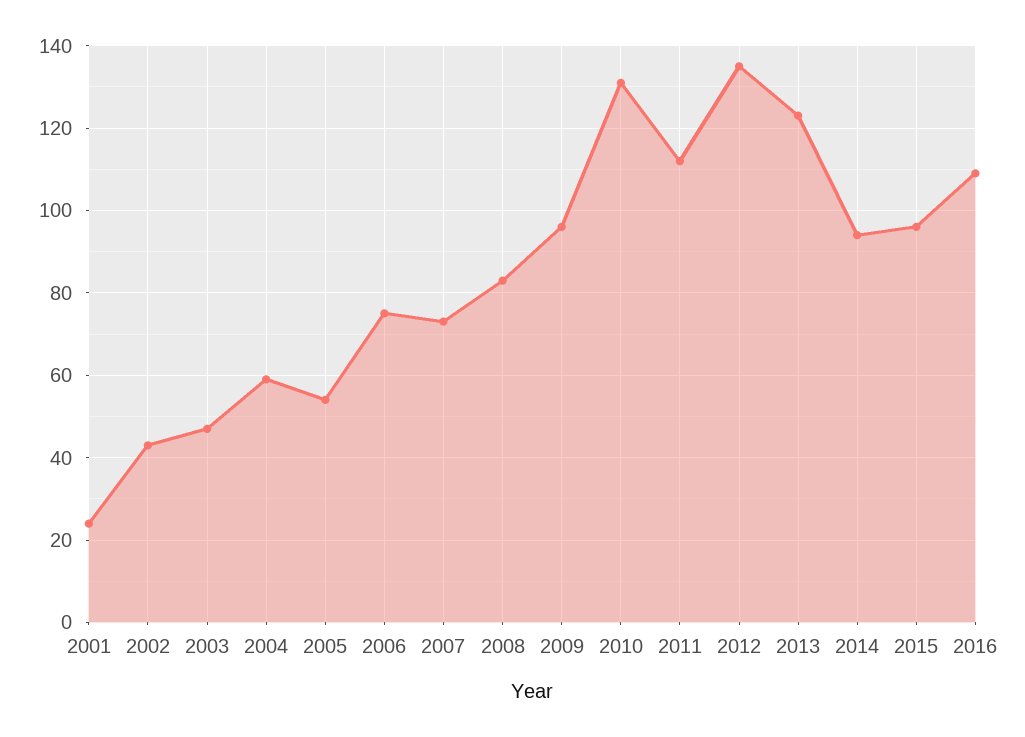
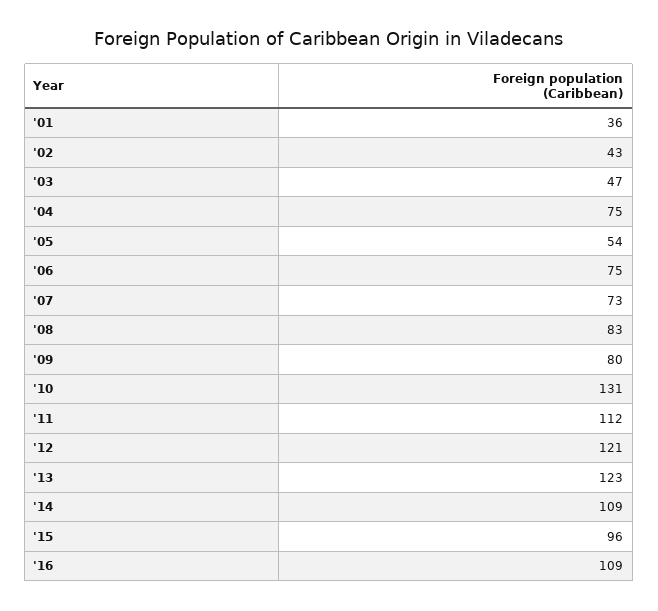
  {
-   "2001": 25,
+   "2001": 36,
    "2002": 43,
    "2003": 47,
-   "2004": 60,
+   "2004": 75,
    "2005": 54,
    "2006": 75,
    "2007": 73,
    "2008": 83,
-   "2009": 95,
+   "2009": 80,
    "2010": 131,
    "2011": 112,
-   "2012": 135,
+   "2012": 121,
    "2013": 123,
-   "2014": 95,
+   "2014": 109,
    "2015": 96,
    "2016": 109
  }

